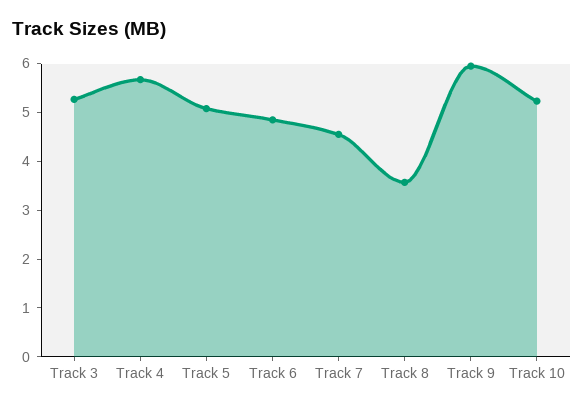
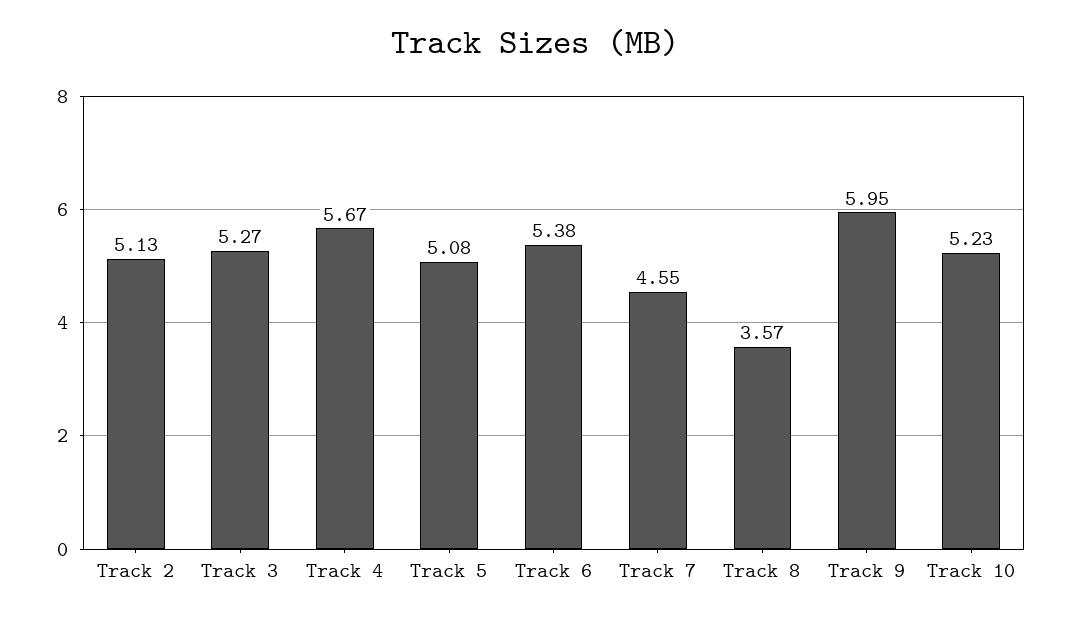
  {
    "Track 3": 5.27,
    "Track 4": 5.67,
    "Track 5": 5.08,
-   "Track 6": 4.8,
+   "Track 6": 5.38,
    "Track 7": 4.55,
    "Track 8": 3.57,
    "Track 9": 5.95,
-   "Track 10": 5.23
+   "Track 10": 5.23,
+   "Track 2": 5.13
  }

